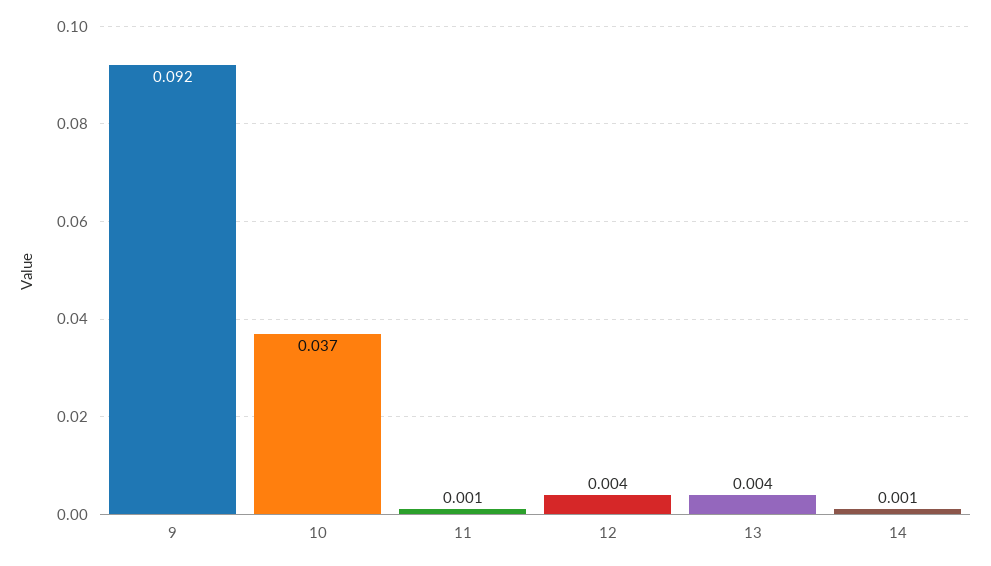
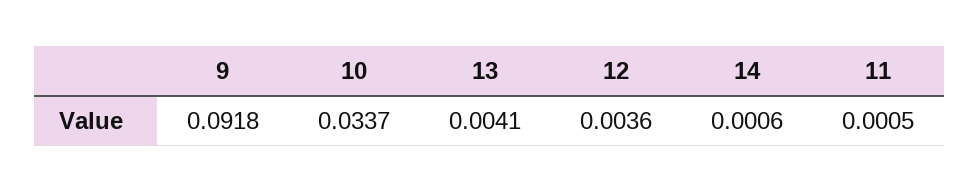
  {
    "9": 0.0918,
-   "10": 0.037,
+   "10": 0.0337,
    "11": 0.0005,
    "12": 0.0036,
    "13": 0.0041,
    "14": 0.0006
  }

